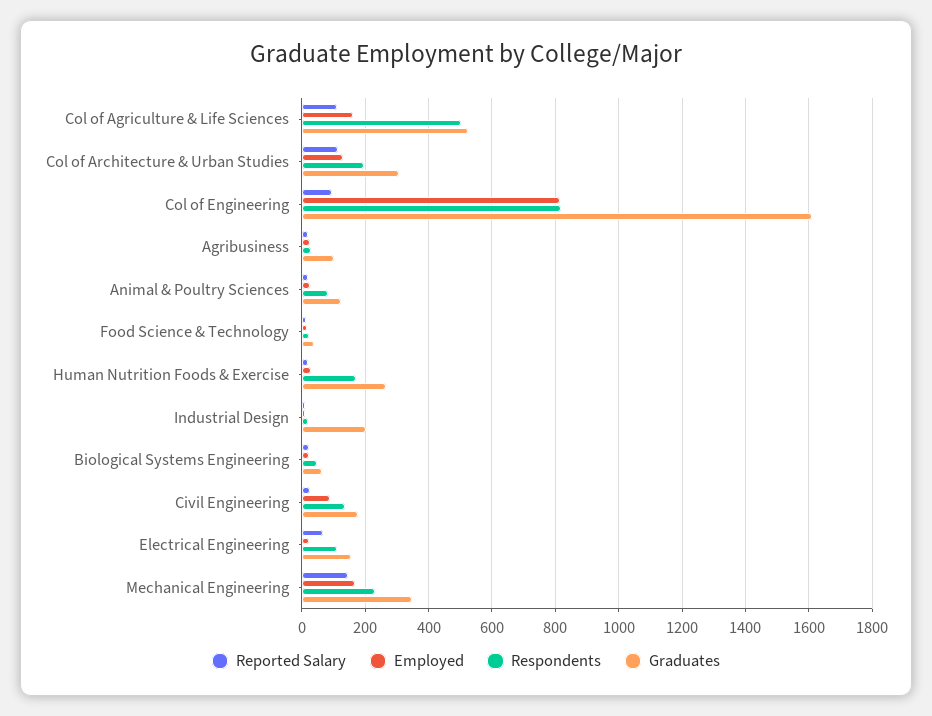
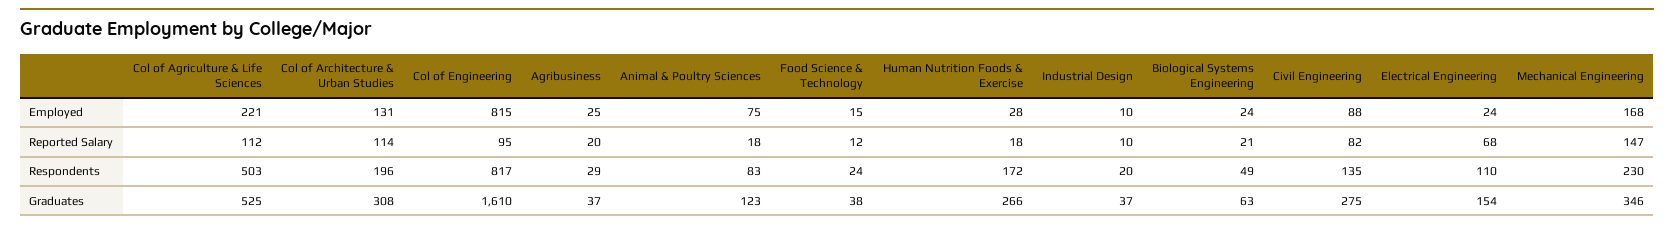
  {
    "Reported Salary": {
      "Col of Agriculture & Life Sciences": 112,
      "Col of Architecture & Urban Studies": 114,
      "Col of Engineering": 95,
      "Agribusiness": 20,
      "Animal & Poultry Sciences": 18,
      "Food Science & Technology": 12,
      "Human Nutrition Foods & Exercise": 18,
      "Industrial Design": 10,
      "Biological Systems Engineering": 21,
-     "Civil Engineering": 20,
+     "Civil Engineering": 82,
      "Electrical Engineering": 68,
      "Mechanical Engineering": 147
    },
    "Employed": {
-     "Col of Agriculture & Life Sciences": 160,
+     "Col of Agriculture & Life Sciences": 221,
      "Col of Architecture & Urban Studies": 131,
      "Col of Engineering": 815,
      "Agribusiness": 25,
-     "Animal & Poultry Sciences": 20,
+     "Animal & Poultry Sciences": 75,
      "Food Science & Technology": 15,
      "Human Nutrition Foods & Exercise": 28,
      "Industrial Design": 10,
      "Biological Systems Engineering": 24,
      "Civil Engineering": 88,
      "Electrical Engineering": 24,
      "Mechanical Engineering": 168
    },
    "Respondents": {
      "Col of Agriculture & Life Sciences": 503,
      "Col of Architecture & Urban Studies": 196,
      "Col of Engineering": 817,
      "Agribusiness": 29,
      "Animal & Poultry Sciences": 83,
      "Food Science & Technology": 24,
      "Human Nutrition Foods & Exercise": 172,
      "Industrial Design": 20,
      "Biological Systems Engineering": 49,
      "Civil Engineering": 135,
      "Electrical Engineering": 110,
      "Mechanical Engineering": 230
    },
    "Graduates": {
      "Col of Agriculture & Life Sciences": 525,
      "Col of Architecture & Urban Studies": 308,
      "Col of Engineering": 1610,
-     "Agribusiness": 100,
+     "Agribusiness": 37,
      "Animal & Poultry Sciences": 123,
      "Food Science & Technology": 38,
      "Human Nutrition Foods & Exercise": 266,
-     "Industrial Design": 200,
+     "Industrial Design": 37,
      "Biological Systems Engineering": 63,
-     "Civil Engineering": 180,
+     "Civil Engineering": 275,
      "Electrical Engineering": 154,
      "Mechanical Engineering": 346
    }
  }

